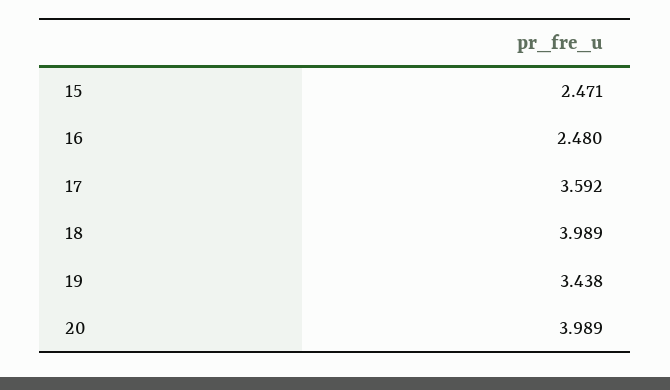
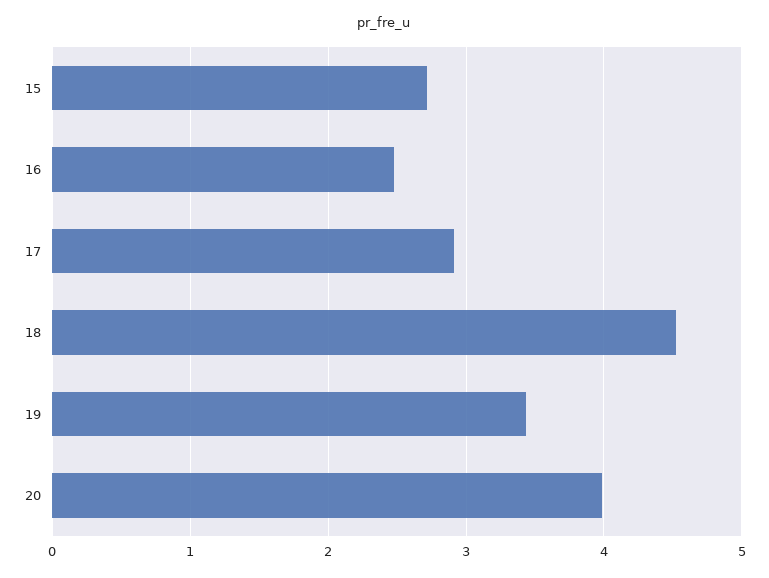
  {
-   "15": 2.471,
+   "15": 2.7,
    "16": 2.48,
-   "17": 3.592,
+   "17": 2.9,
-   "18": 3.989,
+   "18": 4.5,
    "19": 3.438,
    "20": 3.989
  }

